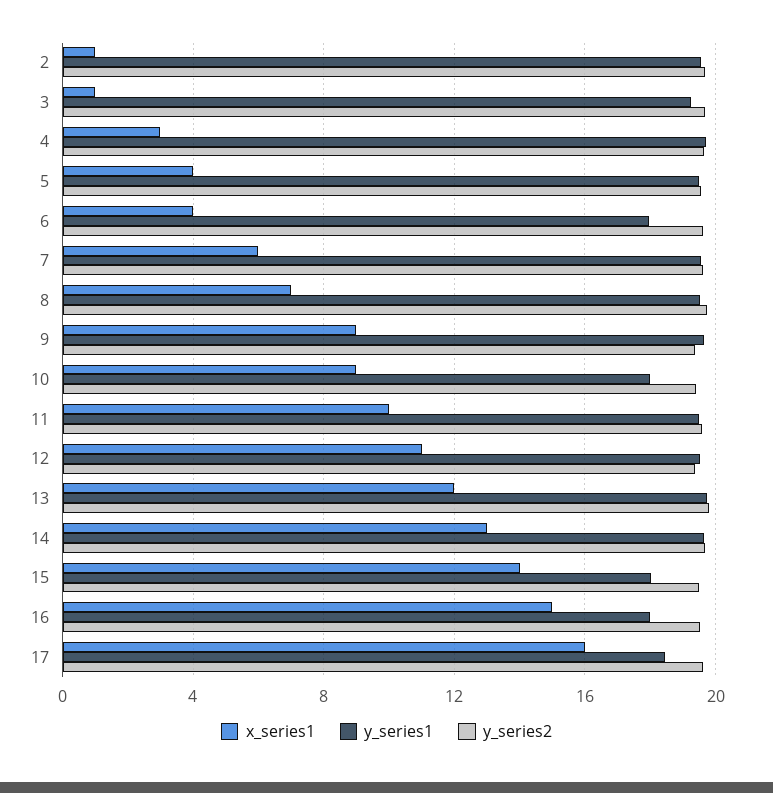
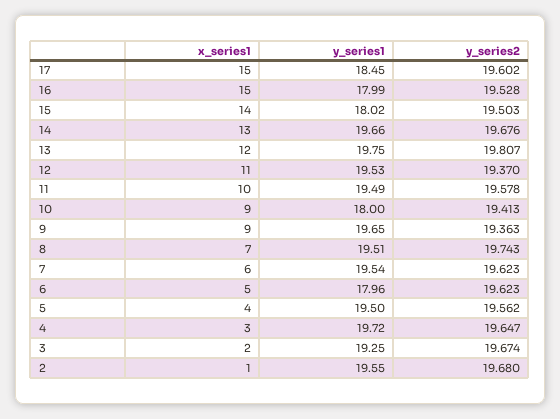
  {
    "x_series1": {
      "2": 1,
-     "3": 1,
+     "3": 2,
      "4": 3,
      "5": 4,
-     "6": 4,
+     "6": 5,
      "7": 6,
      "8": 7,
      "9": 9,
      "10": 9,
      "11": 10,
      "12": 11,
      "13": 12,
      "14": 13,
      "15": 14,
      "16": 15,
-     "17": 16
+     "17": 15
    },
    "y_series1": {
      "2": 19.55,
      "3": 19.25,
      "4": 19.72,
      "5": 19.5,
      "6": 17.96,
      "7": 19.54,
      "8": 19.51,
      "9": 19.65,
      "10": 18,
      "11": 19.49,
      "12": 19.53,
      "13": 19.75,
      "14": 19.66,
      "15": 18.02,
      "16": 17.99,
      "17": 18.45
    },
    "y_series2": {
      "2": 19.68,
      "3": 19.674,
      "4": 19.647,
      "5": 19.562,
      "6": 19.623,
      "7": 19.623,
      "8": 19.743,
      "9": 19.363,
      "10": 19.413,
      "11": 19.578,
      "12": 19.37,
      "13": 19.807,
      "14": 19.676,
      "15": 19.503,
      "16": 19.528,
      "17": 19.602
    }
  }

